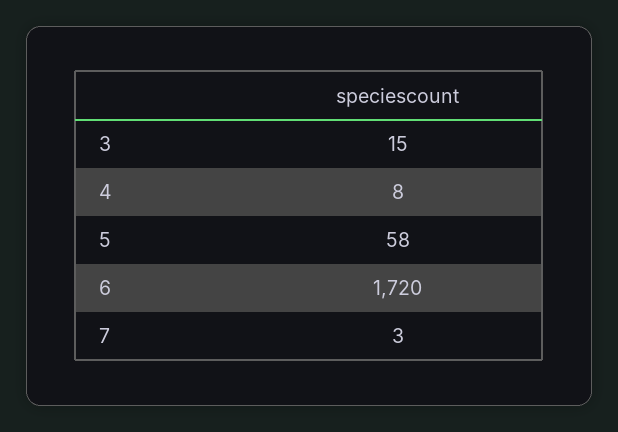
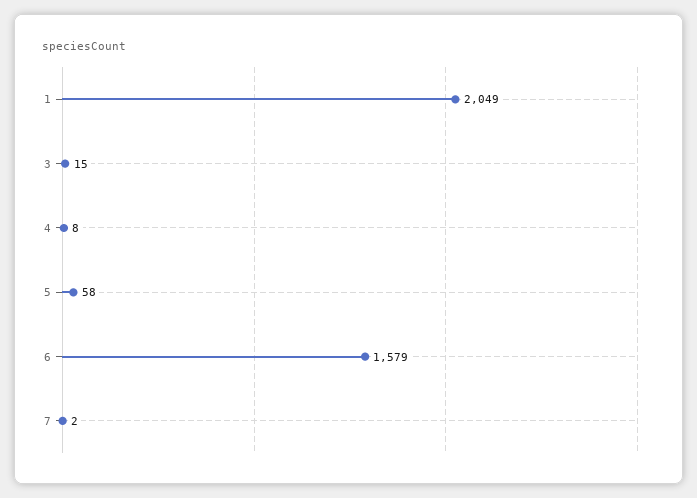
  {
    "3": 15,
    "4": 8,
    "5": 58,
-   "6": 1720,
+   "6": 1579,
-   "7": 3
+   "7": 2,
+   "1": 2049
  }

